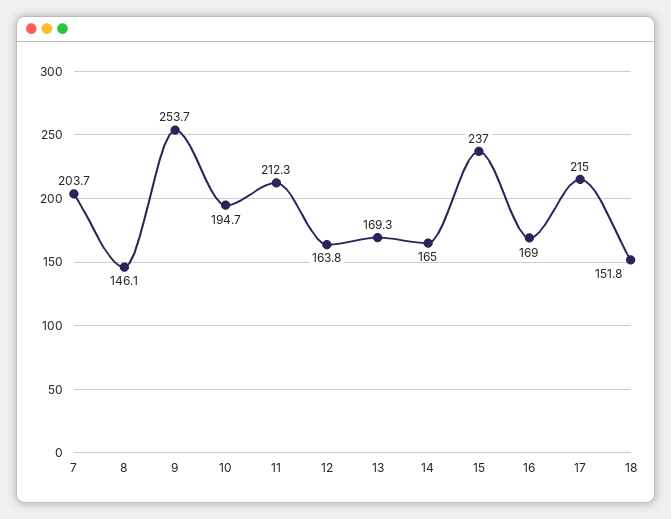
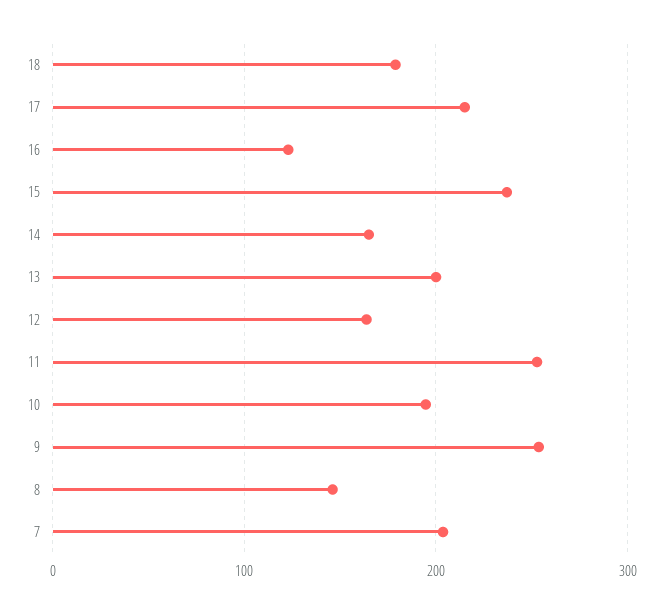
  {
    "7": 203.7,
    "8": 146.1,
    "9": 253.7,
    "10": 194.7,
-   "11": 212.3,
+   "11": 250,
    "12": 163.8,
-   "13": 169.3,
+   "13": 200,
    "14": 165,
    "15": 237,
-   "16": 169,
+   "16": 120,
    "17": 215,
-   "18": 151.8
+   "18": 180
  }

